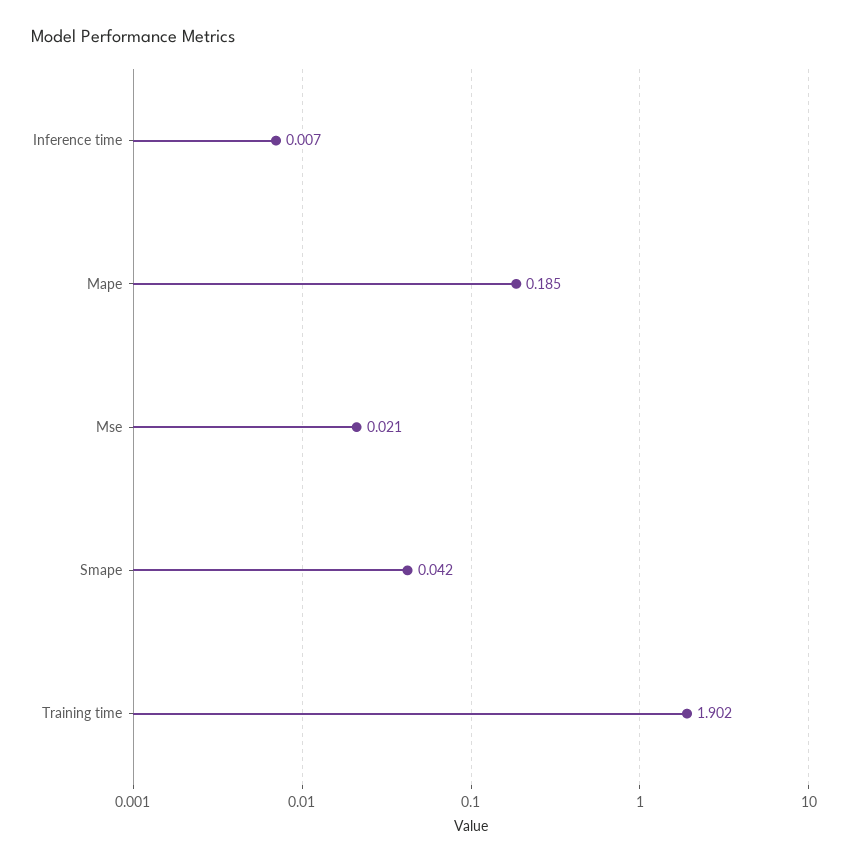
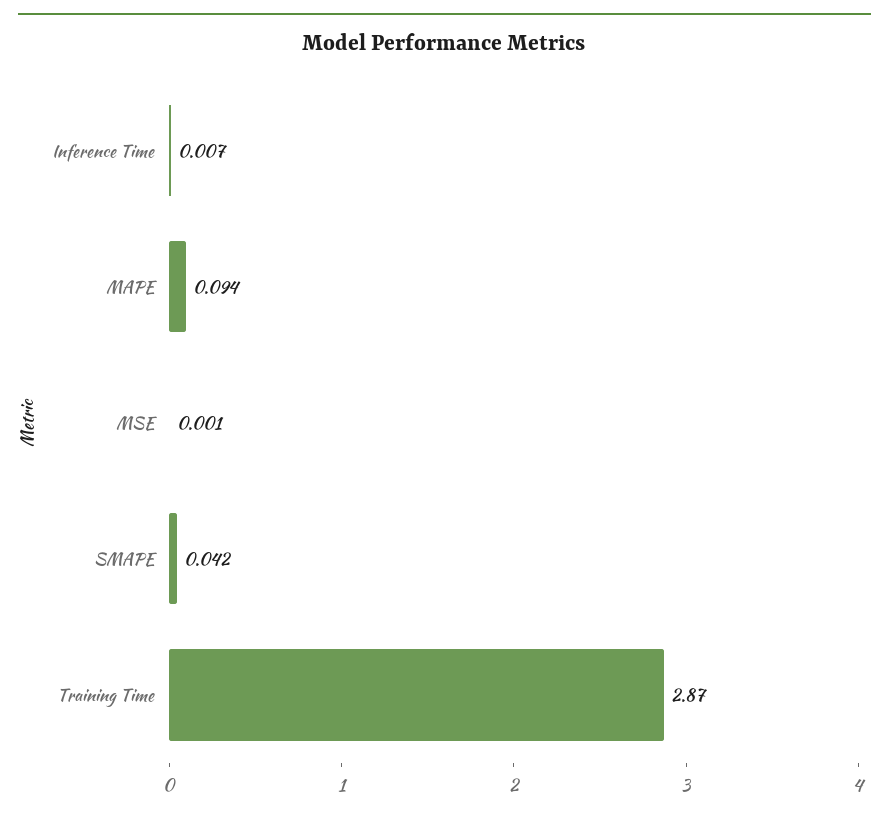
  {
    "Inference time": 0.007,
-   "Mape": 0.185,
+   "Mape": 0.094,
-   "Mse": 0.021,
+   "Mse": 0.001,
    "Smape": 0.042,
-   "Training time": 1.902
+   "Training time": 2.87
  }

